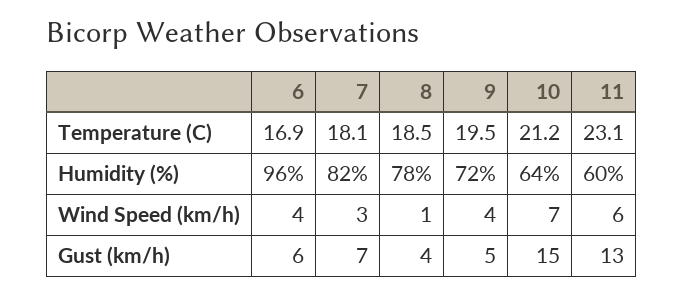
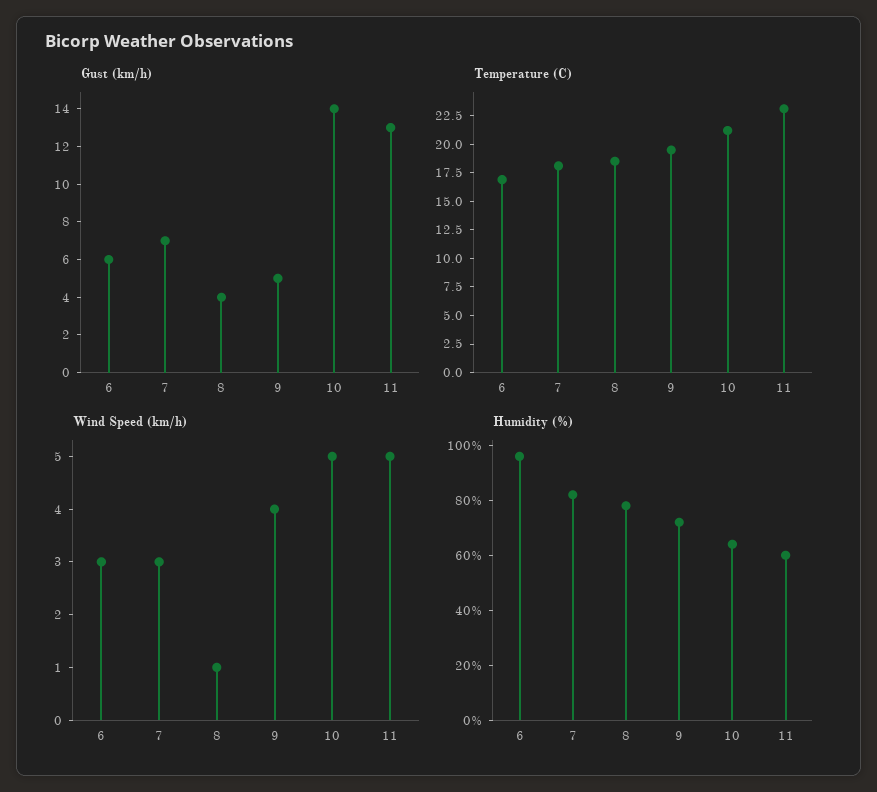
  {
    "Temperature (C)": {
      "6": 16.9,
      "7": 18.1,
      "8": 18.5,
      "9": 19.5,
      "10": 21.2,
      "11": 23.1
    },
    "Humidity (%)": {
      "6": 96,
      "7": 82,
      "8": 78,
      "9": 72,
      "10": 64,
      "11": 60
    },
    "Wind Speed (km/h)": {
-     "6": 4,
+     "6": 3,
      "7": 3,
      "8": 1,
      "9": 4,
-     "10": 7,
+     "10": 5,
-     "11": 6
+     "11": 5
    },
    "Gust (km/h)": {
      "6": 6,
      "7": 7,
      "8": 4,
      "9": 5,
-     "10": 15,
+     "10": 14,
      "11": 13
    }
  }

